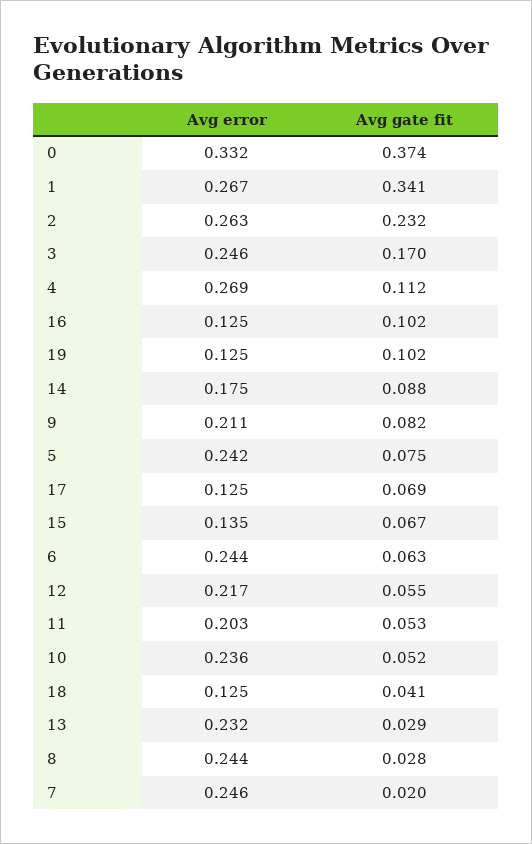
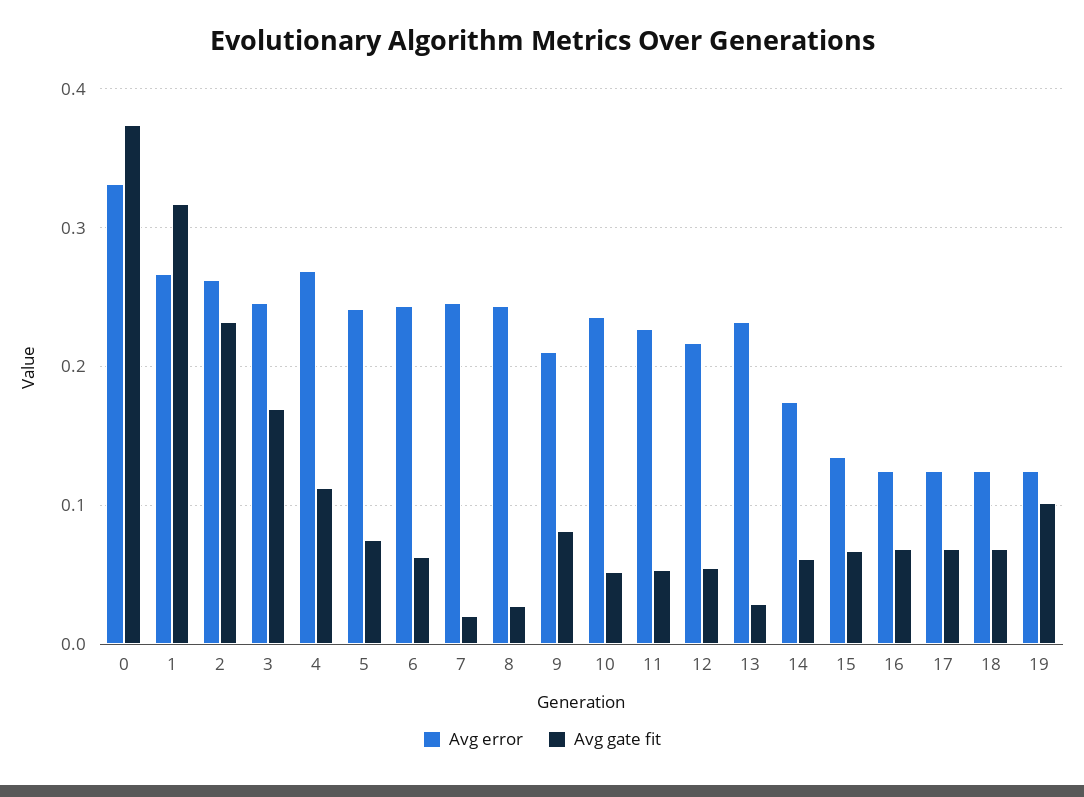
  {
    "Avg error": {
      "0": 0.332,
      "1": 0.267,
      "2": 0.263,
      "3": 0.246,
      "4": 0.269,
      "16": 0.125,
      "19": 0.125,
      "14": 0.175,
      "9": 0.211,
      "5": 0.242,
      "17": 0.125,
      "15": 0.135,
      "6": 0.244,
      "12": 0.217,
-     "11": 0.203,
+     "11": 0.23,
      "10": 0.236,
      "18": 0.125,
      "13": 0.232,
      "8": 0.244,
      "7": 0.246
    },
    "Avg gate fit": {
      "0": 0.374,
-     "1": 0.341,
+     "1": 0.32,
      "2": 0.232,
      "3": 0.17,
      "4": 0.112,
-     "16": 0.102,
+     "16": 0.07,
      "19": 0.102,
-     "14": 0.088,
+     "14": 0.06,
      "9": 0.082,
      "5": 0.075,
      "17": 0.069,
      "15": 0.067,
      "6": 0.063,
      "12": 0.055,
      "11": 0.053,
      "10": 0.052,
-     "18": 0.041,
+     "18": 0.07,
      "13": 0.029,
      "8": 0.028,
      "7": 0.02
    }
  }

